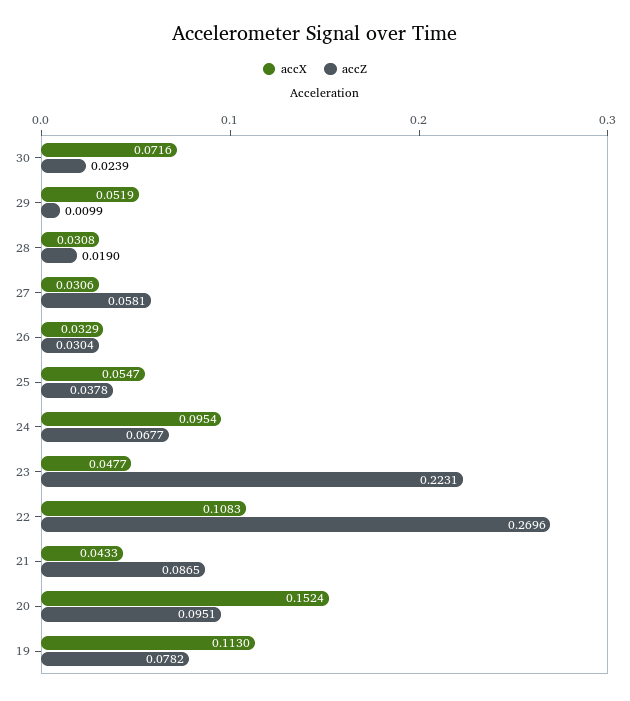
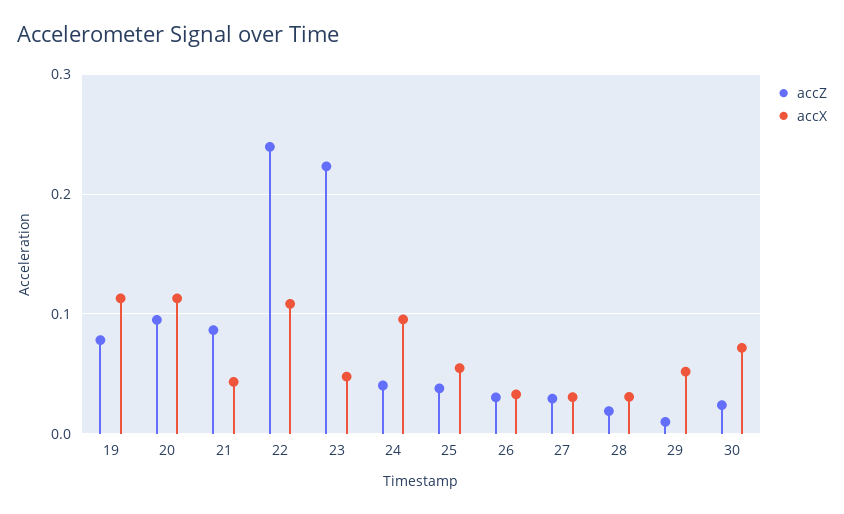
  {
    "accX": {
      "30": 0.0716,
      "29": 0.0519,
      "28": 0.0308,
      "27": 0.0306,
      "26": 0.0329,
      "25": 0.0547,
      "24": 0.0954,
      "23": 0.0477,
      "22": 0.1083,
      "21": 0.0433,
-     "20": 0.1524,
+     "20": 0.11,
      "19": 0.113
    },
    "accZ": {
      "30": 0.0239,
      "29": 0.0099,
      "28": 0.019,
-     "27": 0.0581,
+     "27": 0.03,
      "26": 0.0304,
      "25": 0.0378,
-     "24": 0.0677,
+     "24": 0.04,
      "23": 0.2231,
-     "22": 0.2696,
+     "22": 0.24,
      "21": 0.0865,
      "20": 0.0951,
      "19": 0.0782
    }
  }

